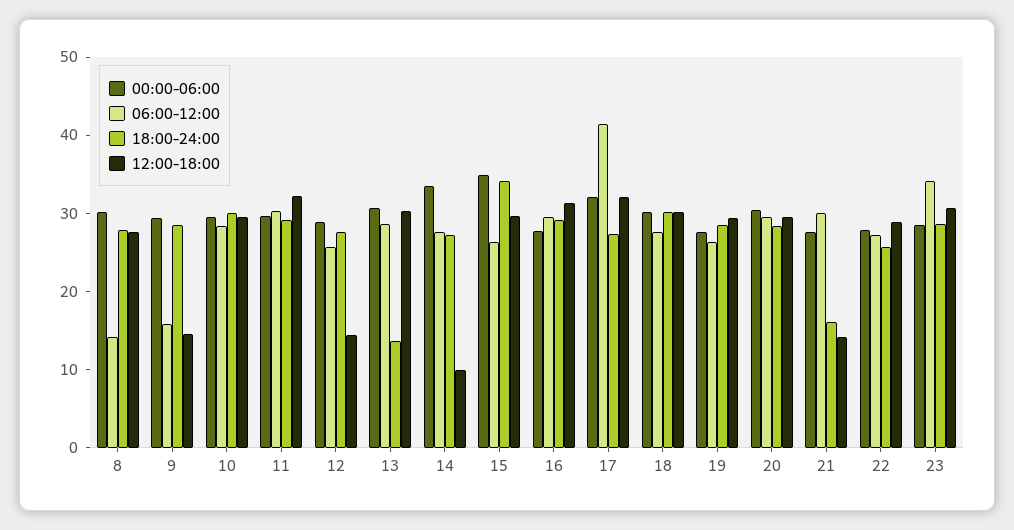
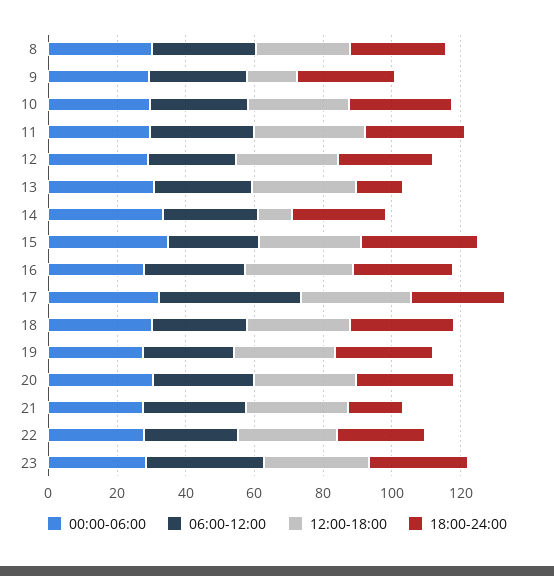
  {
    "00:00-06:00": {
      "8": 30,
      "9": 30,
      "10": 30,
      "11": 30,
      "12": 28,
      "13": 30,
      "14": 34,
      "15": 34,
      "16": 28,
      "17": 32,
      "18": 30,
      "19": 28,
      "20": 30,
      "21": 28,
      "22": 28,
      "23": 28
    },
    "06:00-12:00": {
-     "8": 14,
+     "8": 30,
-     "9": 16,
+     "9": 30,
      "10": 28,
      "11": 30,
      "12": 26,
      "13": 28,
      "14": 28,
      "15": 26,
      "16": 30,
      "17": 42,
      "18": 28,
      "19": 26,
      "20": 30,
      "21": 30,
      "22": 28,
      "23": 34
    },
    "18:00-24:00": {
      "8": 28,
      "9": 28,
      "10": 30,
      "11": 30,
      "12": 28,
      "13": 14,
      "14": 28,
      "15": 34,
      "16": 30,
      "17": 28,
      "18": 30,
      "19": 28,
      "20": 28,
      "21": 16,
      "22": 26,
      "23": 28
    },
    "12:00-18:00": {
      "8": 28,
      "9": 14,
      "10": 30,
      "11": 32,
-     "12": 14,
+     "12": 30,
      "13": 30,
      "14": 10,
      "15": 30,
      "16": 32,
      "17": 32,
      "18": 30,
      "19": 30,
      "20": 30,
-     "21": 14,
+     "21": 30,
      "22": 28,
      "23": 30
    }
  }

